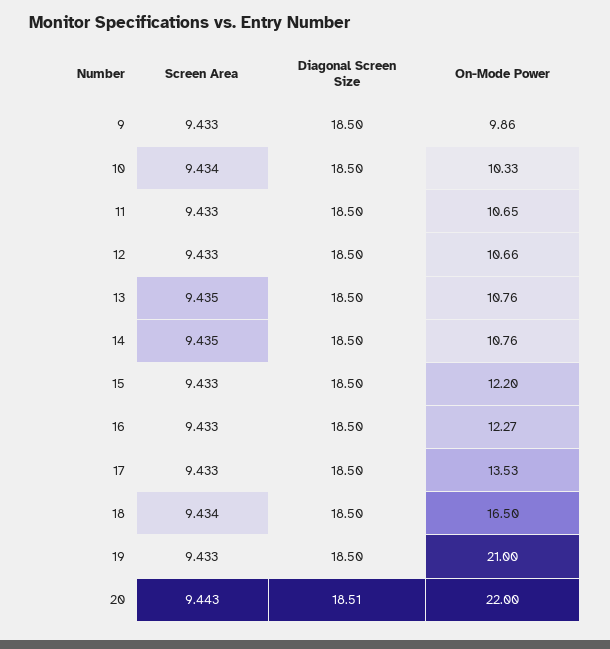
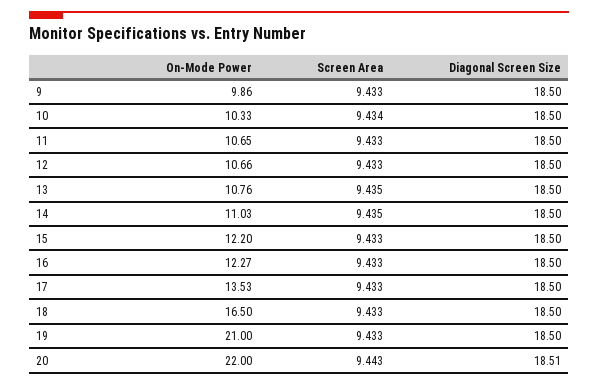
  {
    "Screen Area": {
      "9": 9.433,
      "10": 9.434,
      "11": 9.433,
      "12": 9.433,
      "13": 9.435,
      "14": 9.435,
      "15": 9.433,
      "16": 9.433,
      "17": 9.433,
-     "18": 9.434,
+     "18": 9.433,
      "19": 9.433,
      "20": 9.443
    },
    "Diagonal Screen Size": {
      "9": 18.5,
      "10": 18.5,
      "11": 18.5,
      "12": 18.5,
      "13": 18.5,
      "14": 18.5,
      "15": 18.5,
      "16": 18.5,
      "17": 18.5,
      "18": 18.5,
      "19": 18.5,
      "20": 18.51
    },
    "On-Mode Power": {
      "9": 9.86,
      "10": 10.33,
      "11": 10.65,
      "12": 10.66,
      "13": 10.76,
-     "14": 10.76,
+     "14": 11.03,
      "15": 12.2,
      "16": 12.27,
      "17": 13.53,
      "18": 16.5,
      "19": 21,
      "20": 22
    }
  }

